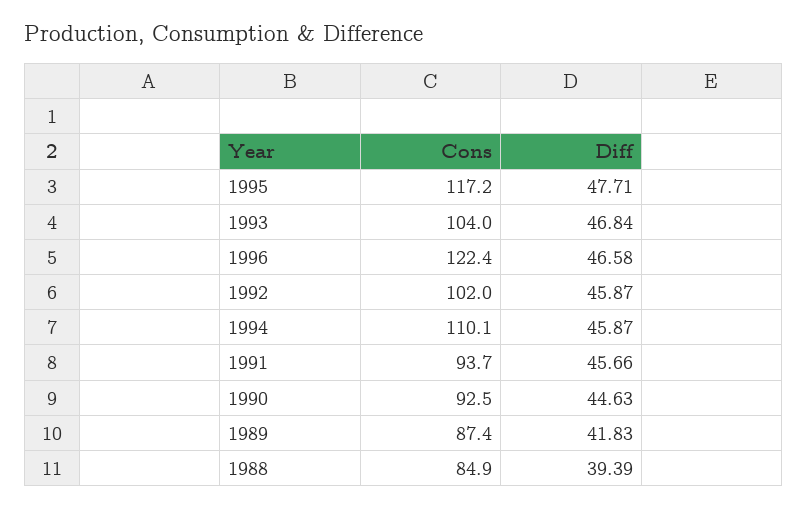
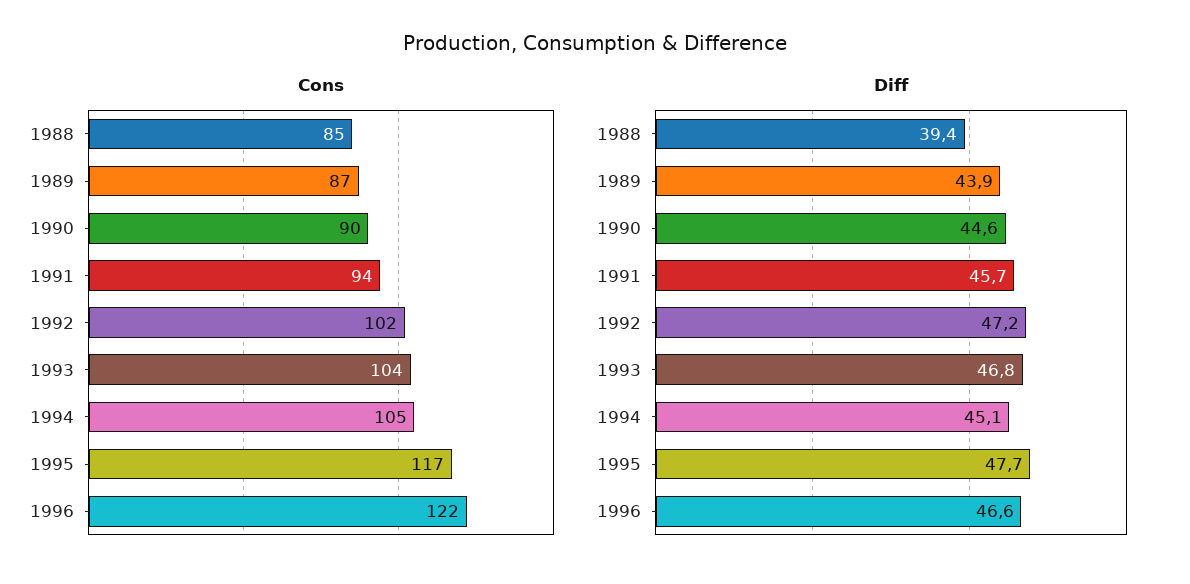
  {
    "Cons": {
      "1995": 117.2,
      "1993": 104,
      "1996": 122.4,
      "1992": 102,
-     "1994": 110.1,
+     "1994": 105,
      "1991": 93.7,
-     "1990": 92.5,
+     "1990": 90,
      "1989": 87.4,
      "1988": 84.9
    },
    "Diff": {
      "1995": 47.71,
      "1993": 46.84,
      "1996": 46.58,
-     "1992": 45.87,
+     "1992": 47.2,
-     "1994": 45.87,
+     "1994": 45.1,
      "1991": 45.66,
      "1990": 44.63,
-     "1989": 41.83,
+     "1989": 43.9,
      "1988": 39.39
    }
  }

